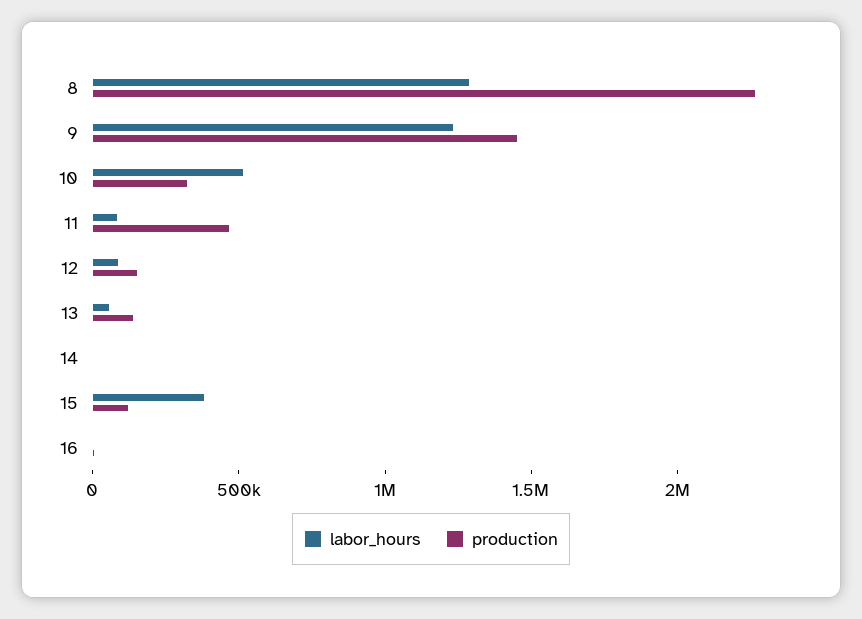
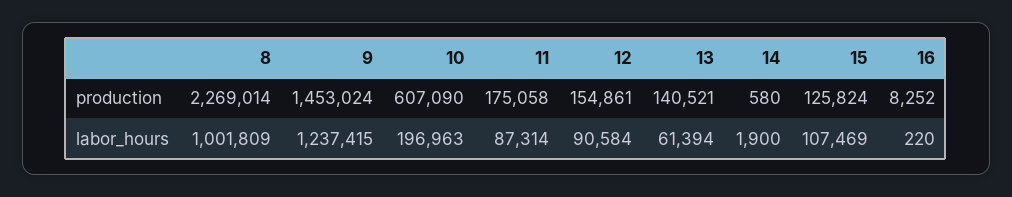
  {
    "labor_hours": {
-     "8": 1300000,
+     "8": 1001809,
      "9": 1237415,
-     "10": 500000,
+     "10": 196963,
      "11": 87314,
      "12": 90584,
      "13": 61394,
      "14": 1900,
-     "15": 400000,
+     "15": 107469,
      "16": 220
    },
    "production": {
      "8": 2269014,
      "9": 1453024,
-     "10": 300000,
+     "10": 607090,
-     "11": 500000,
+     "11": 175058,
      "12": 154861,
      "13": 140521,
      "14": 580,
      "15": 125824,
      "16": 8252
    }
  }

